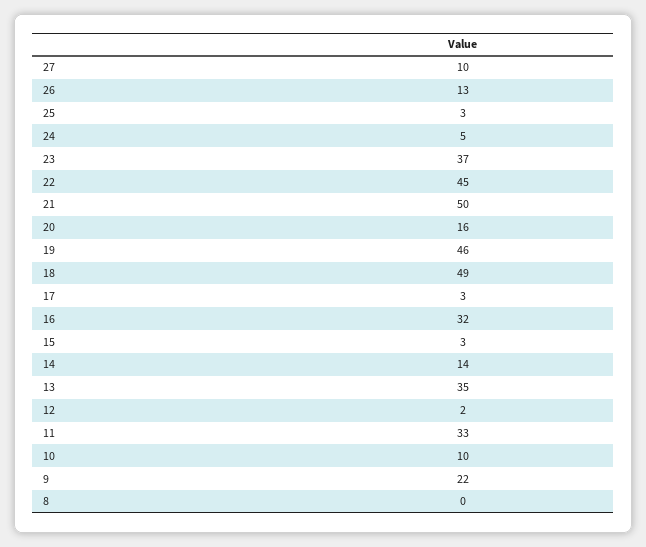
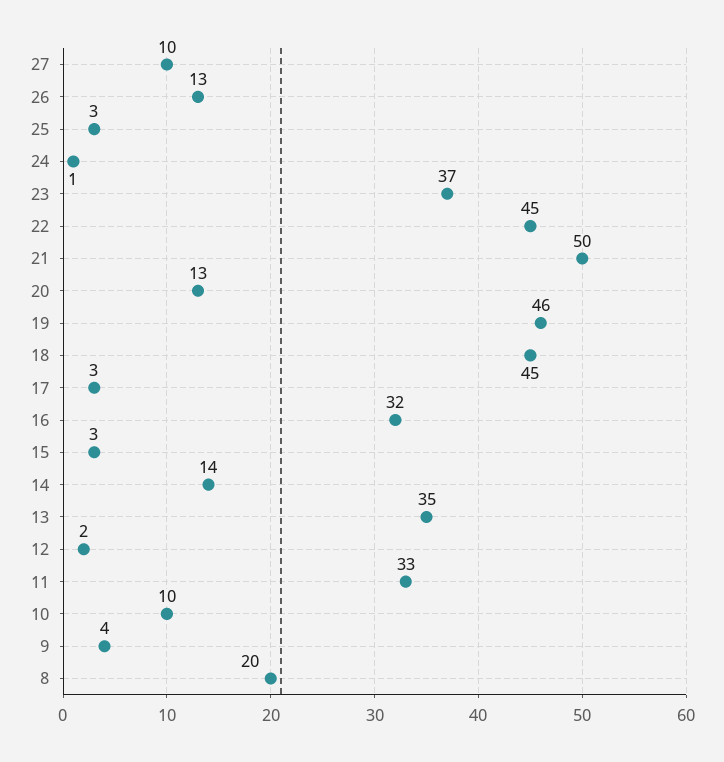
  {
    "27": 10,
    "26": 13,
    "25": 3,
-   "24": 5,
+   "24": 1,
    "23": 37,
    "22": 45,
    "21": 50,
-   "20": 16,
+   "20": 13,
    "19": 46,
-   "18": 49,
+   "18": 45,
    "17": 3,
    "16": 32,
    "15": 3,
    "14": 14,
    "13": 35,
    "12": 2,
    "11": 33,
    "10": 10,
-   "9": 22,
+   "9": 4,
-   "8": 0
+   "8": 20
  }

